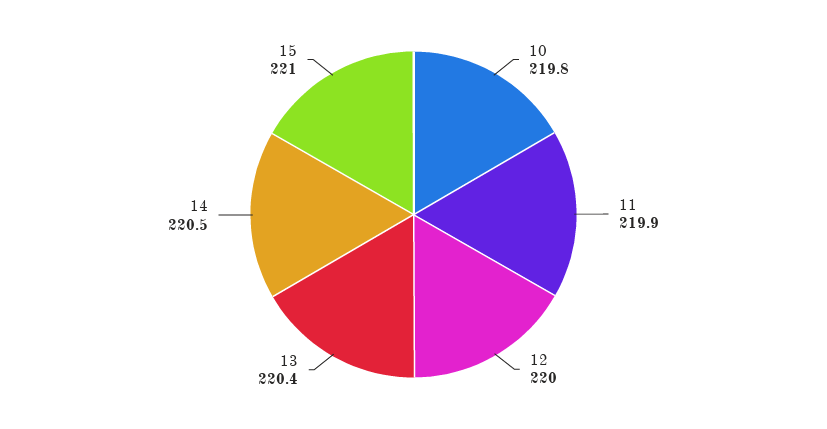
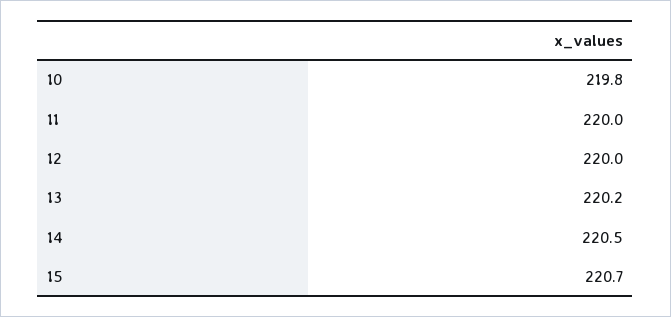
  {
    "10": 219.8,
-   "11": 219.9,
+   "11": 220,
    "12": 220,
-   "13": 220.4,
+   "13": 220.2,
    "14": 220.5,
-   "15": 221
+   "15": 220.7
  }

